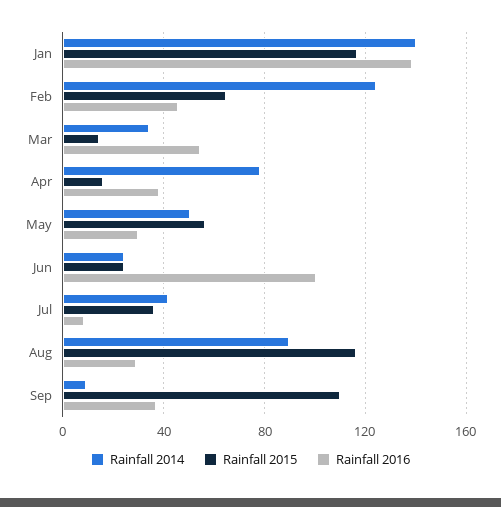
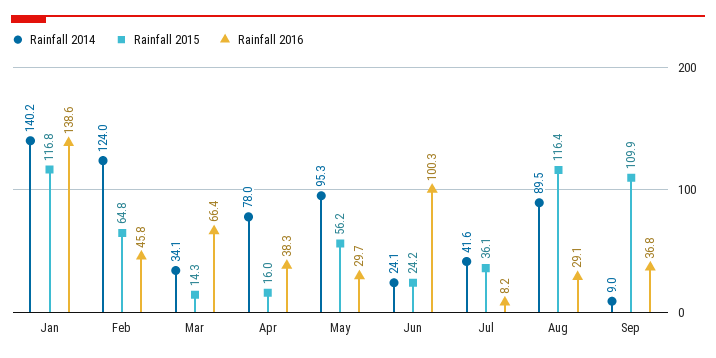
  {
    "Rainfall 2014": {
      "Jan": 140.2,
      "Feb": 124,
      "Mar": 34.1,
      "Apr": 78,
-     "May": 50,
+     "May": 95.3,
      "Jun": 24.1,
      "Jul": 41.6,
      "Aug": 89.5,
      "Sep": 9
    },
    "Rainfall 2015": {
      "Jan": 116.8,
      "Feb": 64.8,
      "Mar": 14.3,
      "Apr": 16,
      "May": 56.2,
      "Jun": 24.2,
      "Jul": 36.1,
      "Aug": 116.4,
      "Sep": 109.9
    },
    "Rainfall 2016": {
      "Jan": 138.6,
      "Feb": 45.8,
-     "Mar": 55,
+     "Mar": 66.4,
      "Apr": 38.3,
      "May": 29.7,
      "Jun": 100.3,
      "Jul": 8.2,
      "Aug": 29.1,
      "Sep": 36.8
    }
  }

